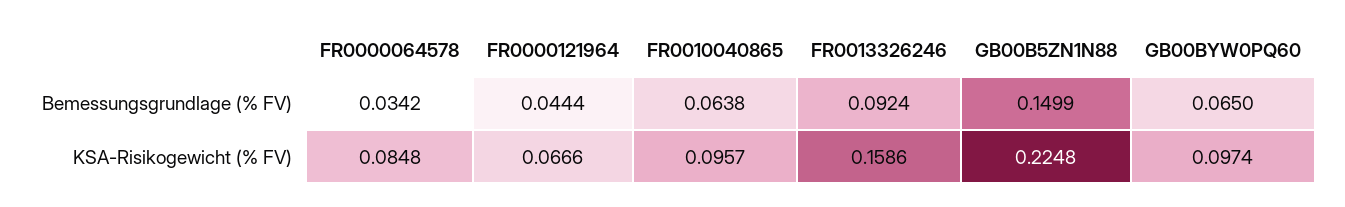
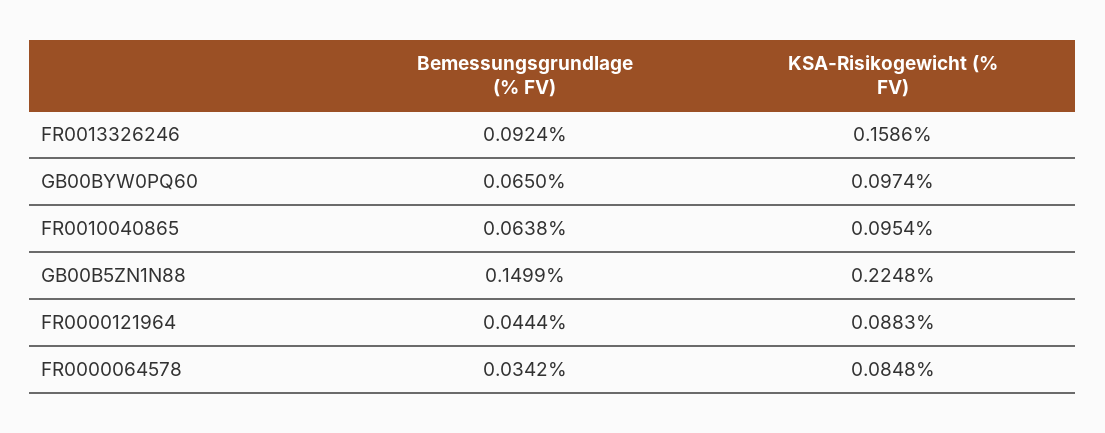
  {
    "FR0000064578": {
      "Bemessungsgrundlage (% FV)": 0.0342,
      "KSA-Risikogewicht (% FV)": 0.0848
    },
    "FR0000121964": {
      "Bemessungsgrundlage (% FV)": 0.0444,
-     "KSA-Risikogewicht (% FV)": 0.0666
+     "KSA-Risikogewicht (% FV)": 0.0883
    },
    "FR0010040865": {
      "Bemessungsgrundlage (% FV)": 0.0638,
-     "KSA-Risikogewicht (% FV)": 0.0957
+     "KSA-Risikogewicht (% FV)": 0.0954
    },
    "FR0013326246": {
      "Bemessungsgrundlage (% FV)": 0.0924,
      "KSA-Risikogewicht (% FV)": 0.1586
    },
    "GB00B5ZN1N88": {
      "Bemessungsgrundlage (% FV)": 0.1499,
      "KSA-Risikogewicht (% FV)": 0.2248
    },
    "GB00BYW0PQ60": {
      "Bemessungsgrundlage (% FV)": 0.065,
      "KSA-Risikogewicht (% FV)": 0.0974
    }
  }

